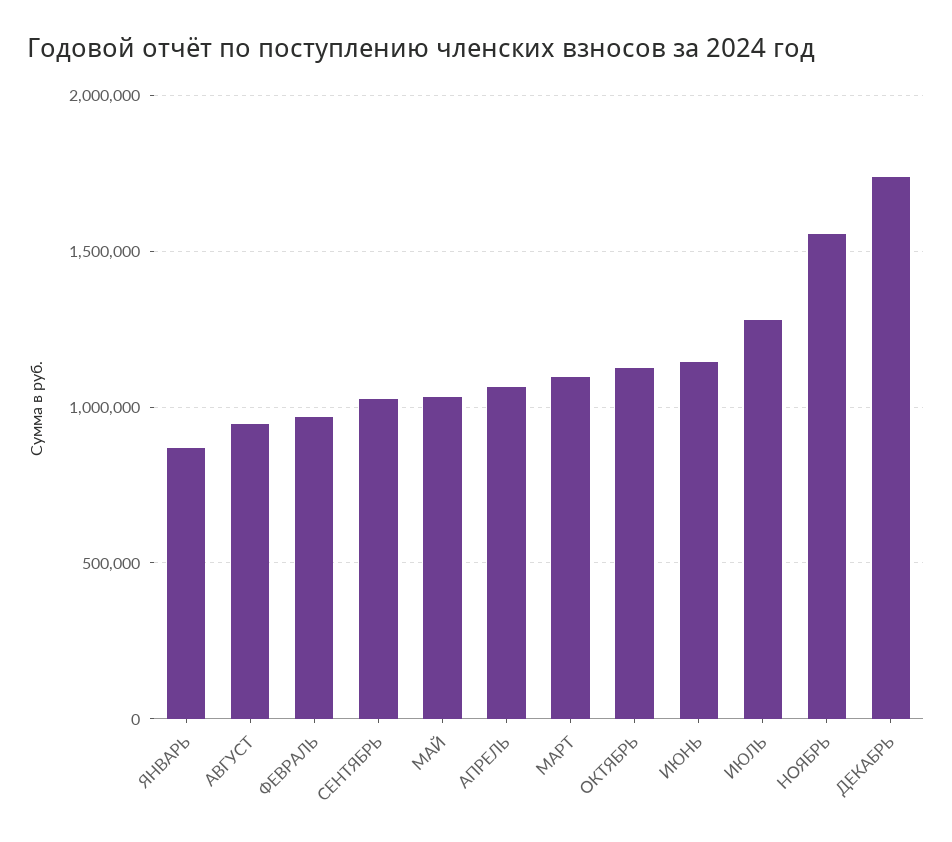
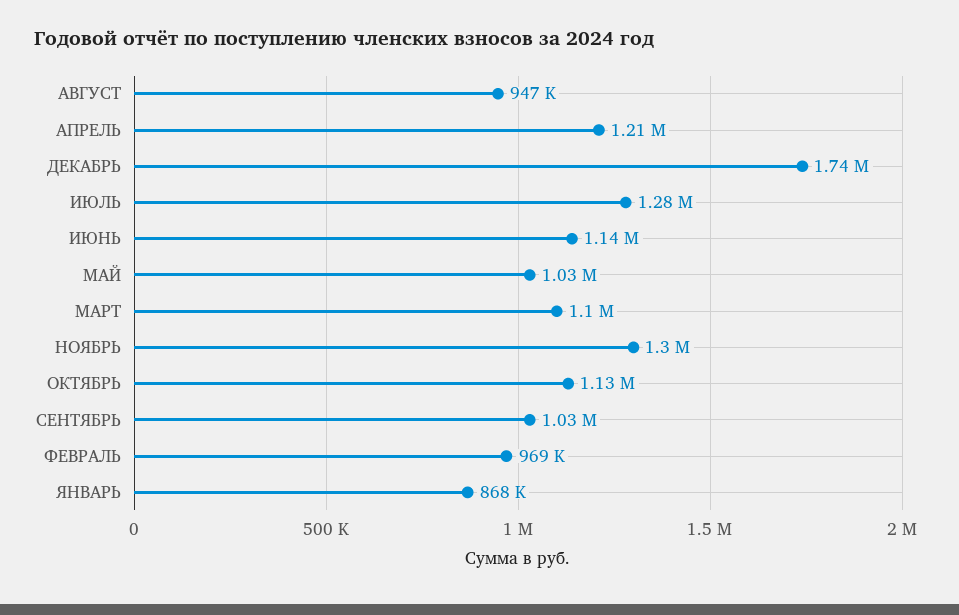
  {
    "ЯНВАРЬ": 868000,
    "АВГУСТ": 947000,
    "ФЕВРАЛЬ": 969000,
    "СЕНТЯБРЬ": 1030000,
    "МАЙ": 1030000,
-   "АПРЕЛЬ": 1050000,
+   "АПРЕЛЬ": 1210000,
    "МАРТ": 1100000,
    "ОКТЯБРЬ": 1130000,
    "ИЮНЬ": 1140000,
    "ИЮЛЬ": 1280000,
-   "НОЯБРЬ": 1550000,
+   "НОЯБРЬ": 1300000,
    "ДЕКАБРЬ": 1740000
  }

